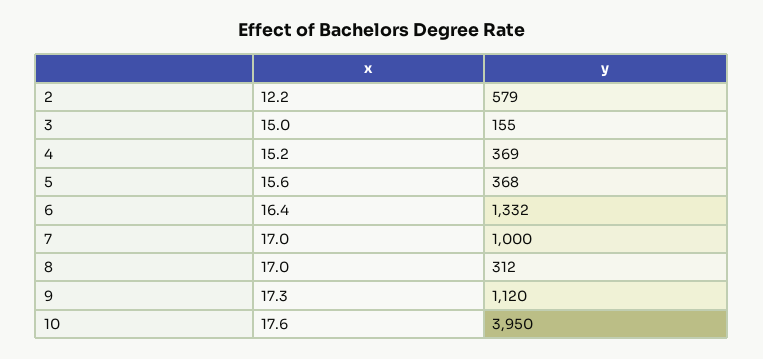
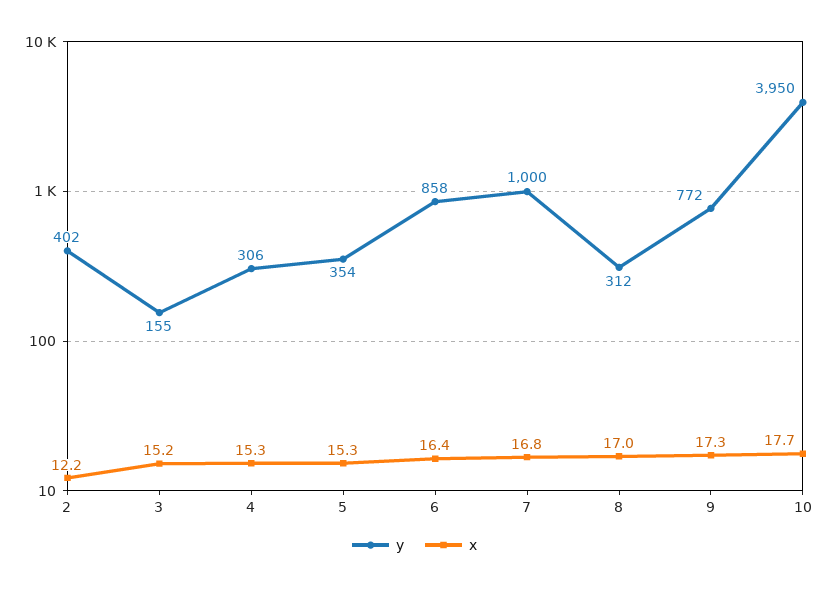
  {
    "x": {
      "2": 12.2,
-     "3": 15,
+     "3": 15.2,
-     "4": 15.2,
+     "4": 15.3,
-     "5": 15.6,
+     "5": 15.3,
      "6": 16.4,
-     "7": 17,
+     "7": 16.8,
      "8": 17,
      "9": 17.3,
-     "10": 17.6
+     "10": 17.7
    },
    "y": {
-     "2": 579,
+     "2": 402,
      "3": 155,
-     "4": 369,
+     "4": 306,
-     "5": 368,
+     "5": 354,
-     "6": 1332,
+     "6": 858,
      "7": 1000,
      "8": 312,
-     "9": 1120,
+     "9": 772,
      "10": 3950
    }
  }

